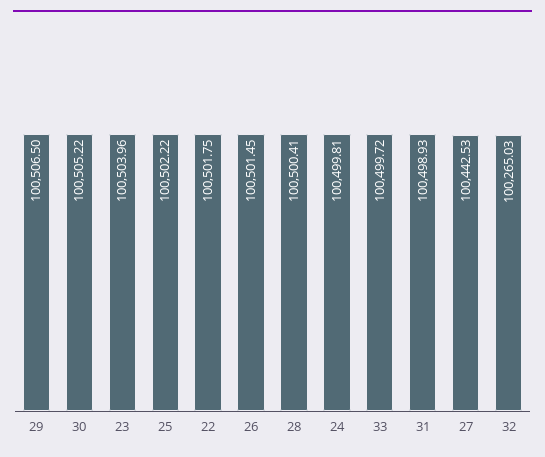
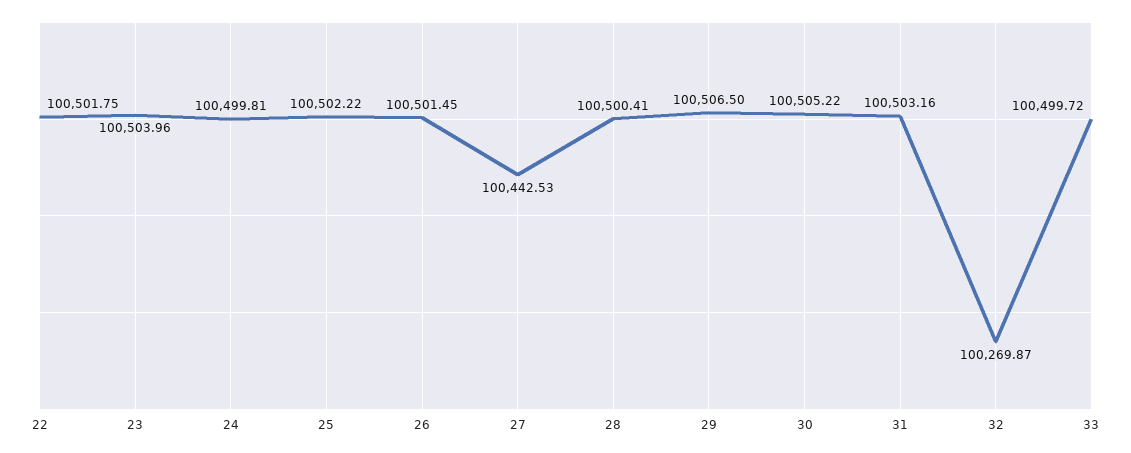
  {
    "29": 100506.5,
    "30": 100505.22,
    "23": 100503.96,
    "25": 100502.22,
    "22": 100501.75,
    "26": 100501.45,
    "28": 100500.41,
    "24": 100499.81,
    "33": 100499.72,
-   "31": 100498.93,
+   "31": 100503.16,
    "27": 100442.53,
-   "32": 100265.03
+   "32": 100269.87
  }

